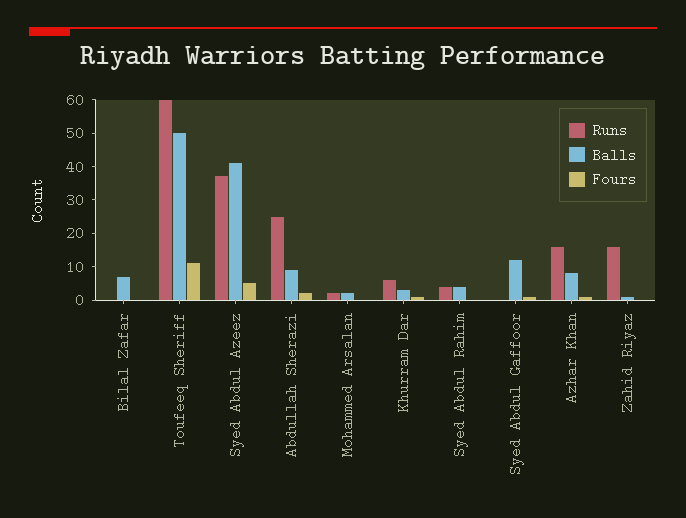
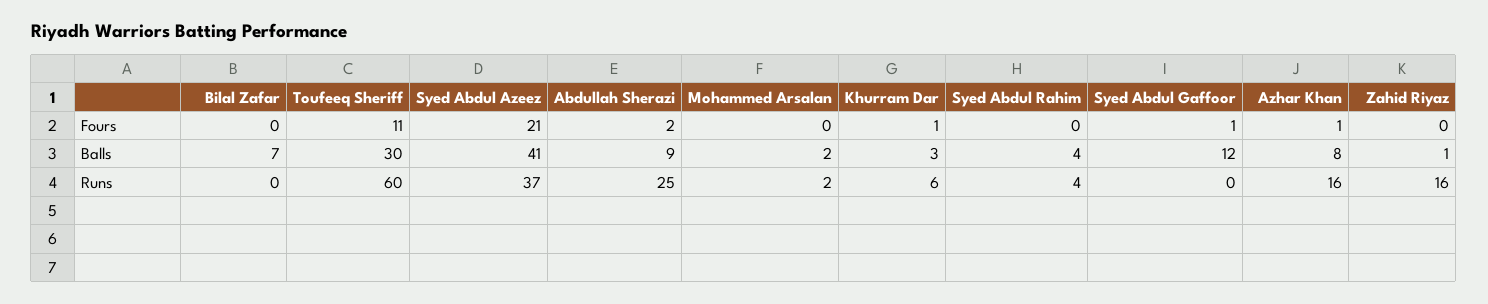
  {
    "Runs": {
      "Bilal Zafar": 0,
      "Toufeeq Sheriff": 60,
      "Syed Abdul Azeez": 37,
      "Abdullah Sherazi": 25,
      "Mohammed Arsalan": 2,
      "Khurram Dar": 6,
      "Syed Abdul Rahim": 4,
      "Syed Abdul Gaffoor": 0,
      "Azhar Khan": 16,
      "Zahid Riyaz": 16
    },
    "Balls": {
      "Bilal Zafar": 7,
-     "Toufeeq Sheriff": 50,
+     "Toufeeq Sheriff": 30,
      "Syed Abdul Azeez": 41,
      "Abdullah Sherazi": 9,
      "Mohammed Arsalan": 2,
      "Khurram Dar": 3,
      "Syed Abdul Rahim": 4,
      "Syed Abdul Gaffoor": 12,
      "Azhar Khan": 8,
      "Zahid Riyaz": 1
    },
    "Fours": {
      "Bilal Zafar": 0,
      "Toufeeq Sheriff": 11,
-     "Syed Abdul Azeez": 5,
+     "Syed Abdul Azeez": 21,
      "Abdullah Sherazi": 2,
      "Mohammed Arsalan": 0,
      "Khurram Dar": 1,
      "Syed Abdul Rahim": 0,
      "Syed Abdul Gaffoor": 1,
      "Azhar Khan": 1,
      "Zahid Riyaz": 0
    }
  }

